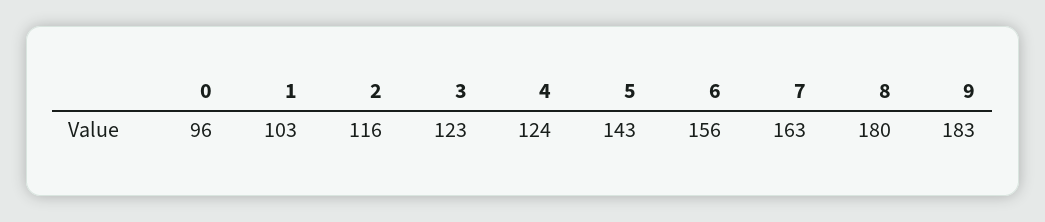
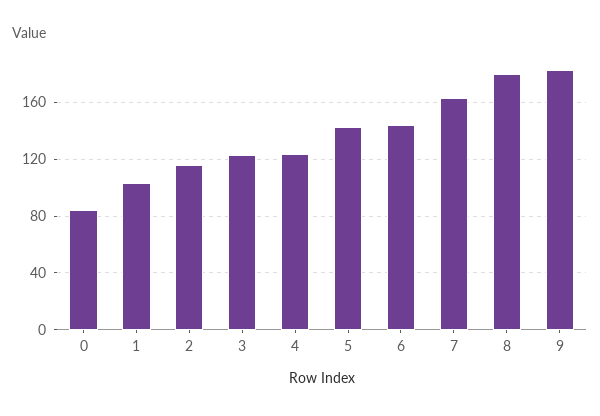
  {
-   "0": 96,
+   "0": 85,
    "1": 103,
    "2": 116,
    "3": 123,
    "4": 124,
    "5": 143,
-   "6": 156,
+   "6": 145,
    "7": 163,
    "8": 180,
    "9": 183
  }

